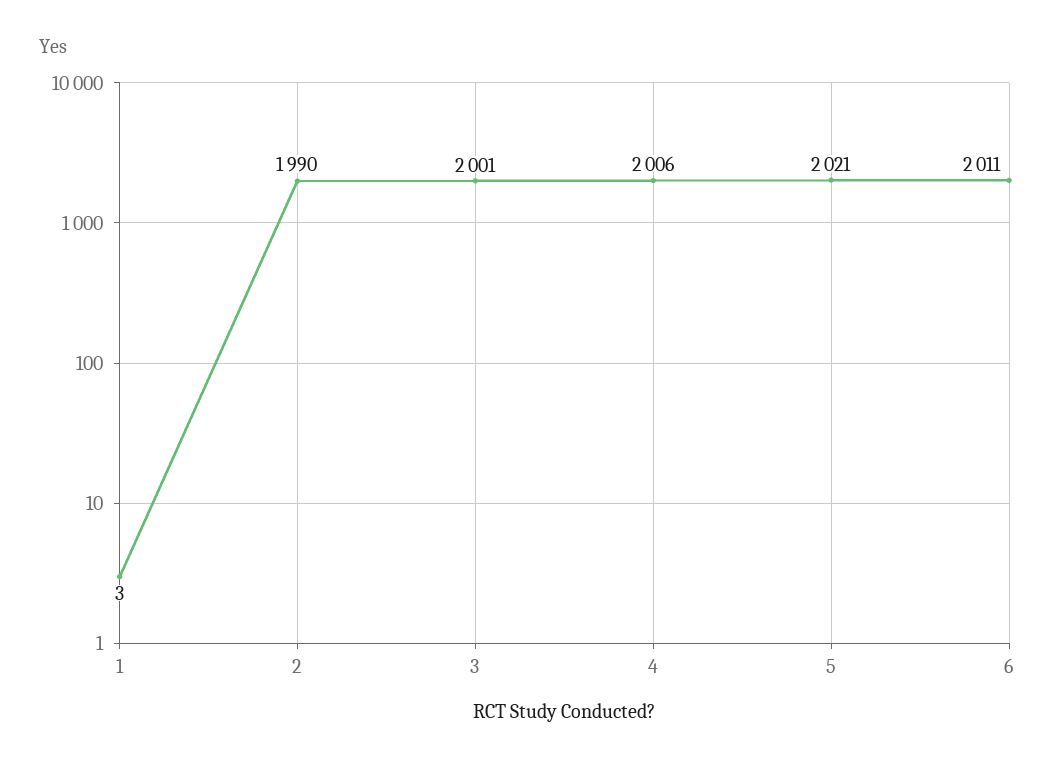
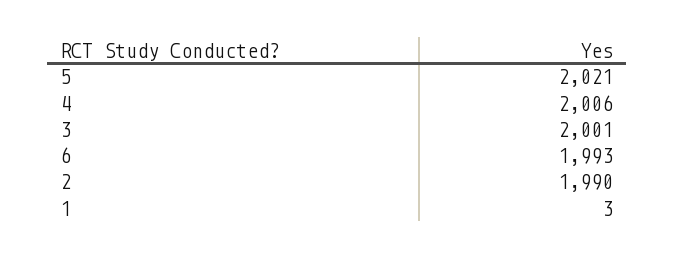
  {
    "1": 3,
    "2": 1990,
    "3": 2001,
    "4": 2006,
    "5": 2021,
-   "6": 2011
+   "6": 1993
  }

